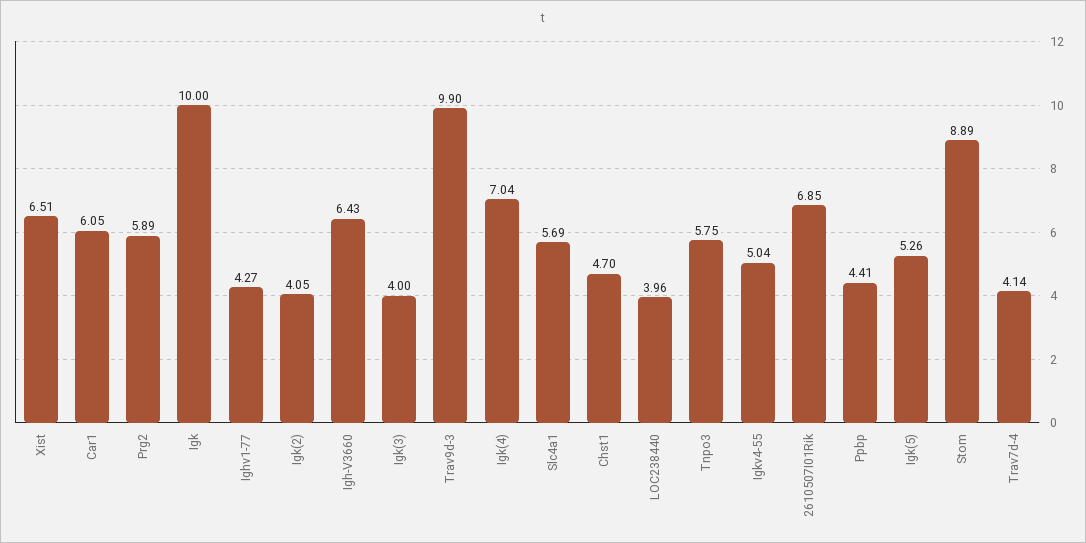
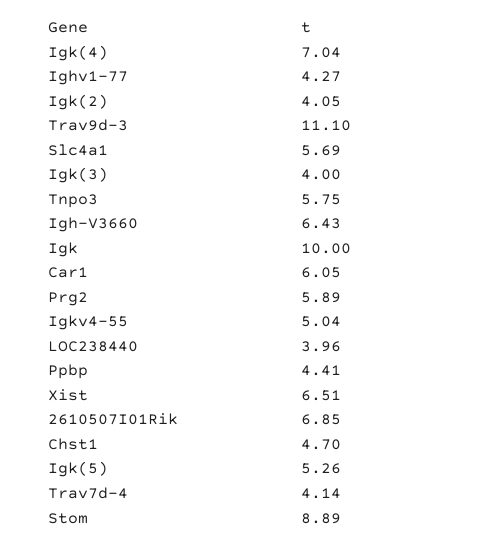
  {
    "Xist": 6.51,
    "Car1": 6.05,
    "Prg2": 5.89,
    "Igk": 10,
    "Ighv1-77": 4.27,
    "Igk(2)": 4.05,
    "Igh-V3660": 6.43,
    "Igk(3)": 4,
-   "Trav9d-3": 9.9,
+   "Trav9d-3": 11.1,
    "Igk(4)": 7.04,
    "Slc4a1": 5.69,
    "Chst1": 4.7,
    "LOC238440": 3.96,
    "Tnpo3": 5.75,
    "Igkv4-55": 5.04,
    "2610507I01Rik": 6.85,
    "Ppbp": 4.41,
    "Igk(5)": 5.26,
    "Stom": 8.89,
    "Trav7d-4": 4.14
  }

